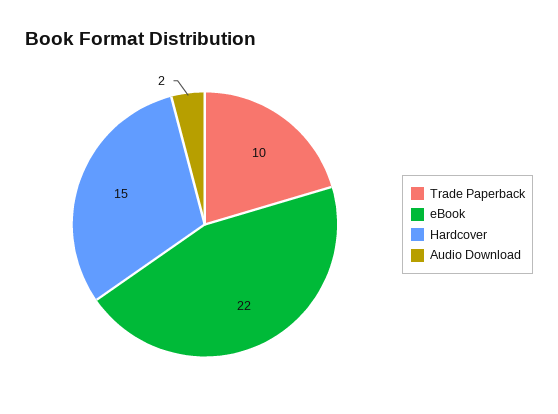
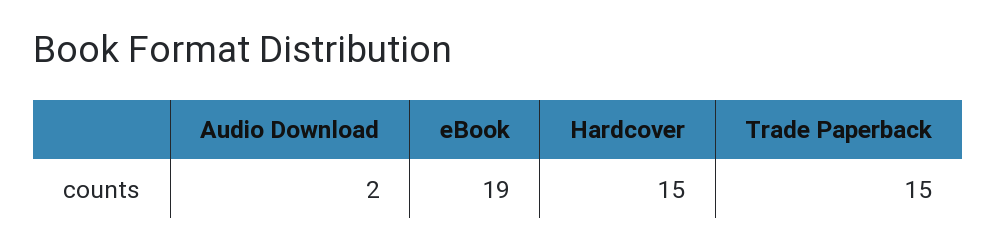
  {
-   "Trade Paperback": 10,
+   "Trade Paperback": 15,
-   "eBook": 22,
+   "eBook": 19,
    "Hardcover": 15,
    "Audio Download": 2
  }

